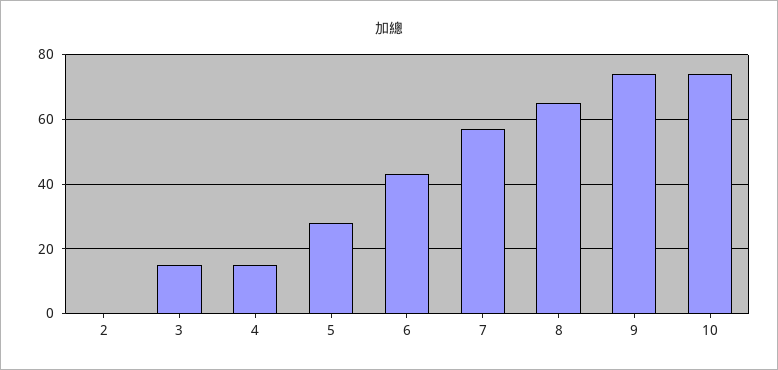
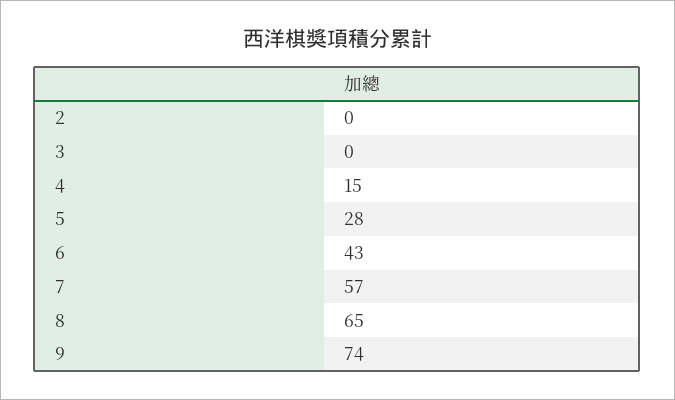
  {
    "2": 0,
-   "3": 15,
+   "3": 0,
    "4": 15,
    "5": 28,
    "6": 43,
    "7": 57,
    "8": 65,
-   "9": 74,
+   "9": 74
-   "10": 75
  }

